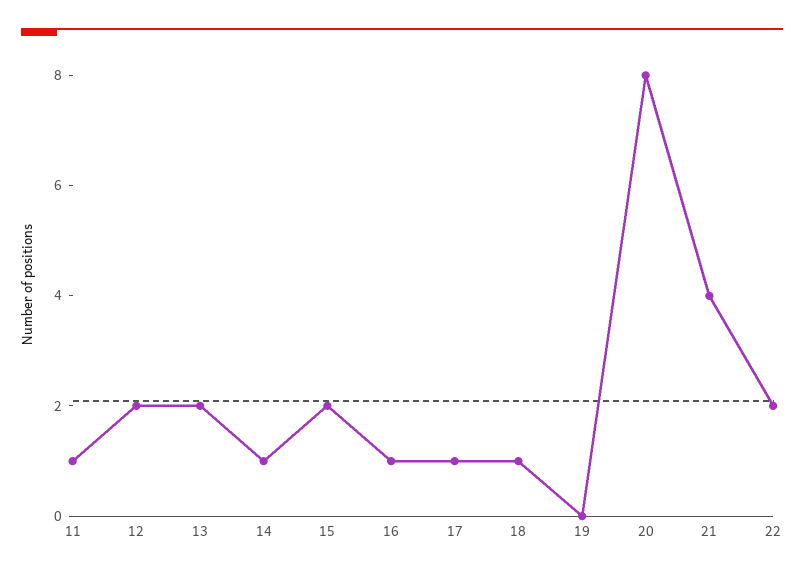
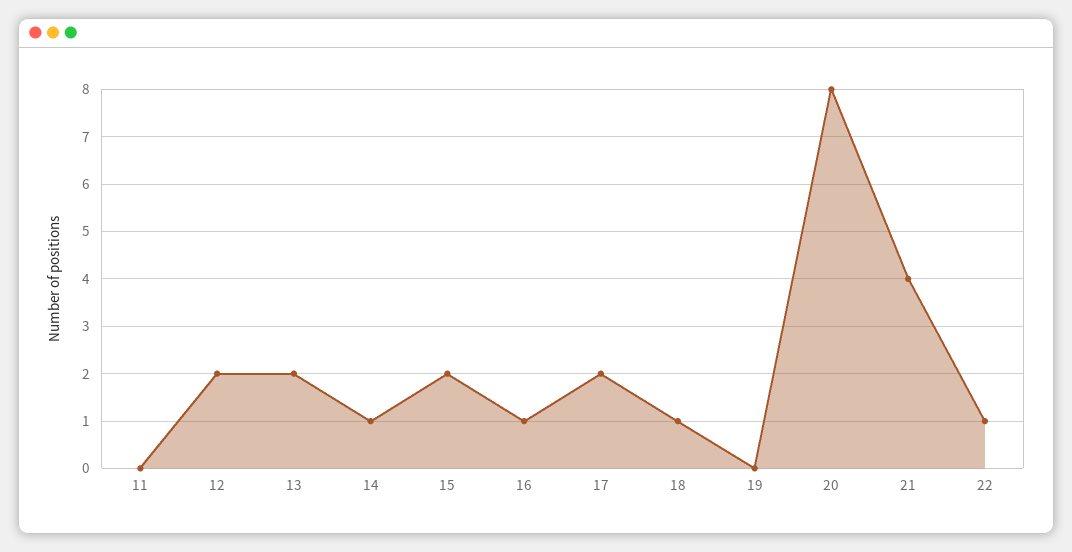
  {
-   "11": 1,
+   "11": 0,
    "12": 2,
    "13": 2,
    "14": 1,
    "15": 2,
    "16": 1,
-   "17": 1,
+   "17": 2,
    "18": 1,
    "19": 0,
    "20": 8,
    "21": 4,
-   "22": 2
+   "22": 1
  }

